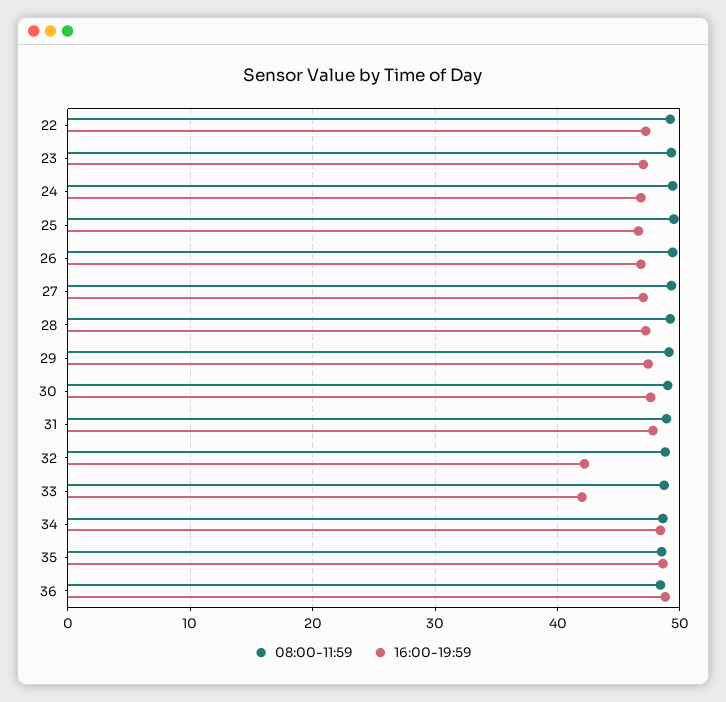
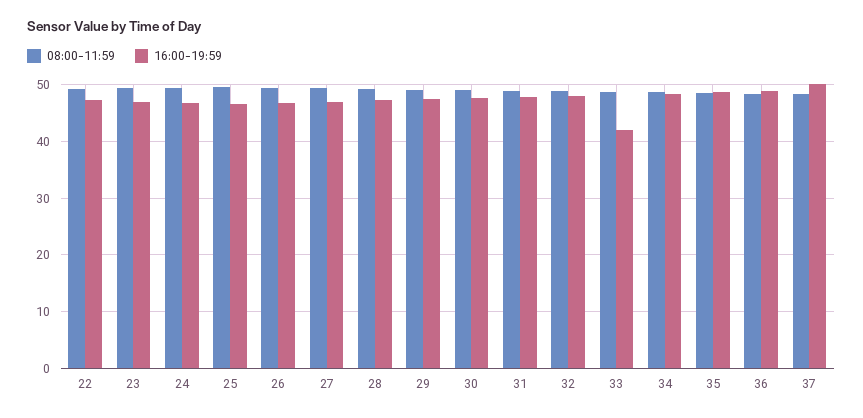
  {
    "08:00-11:59": {
      "22": 49,
      "23": 49,
      "24": 49,
      "25": 50,
      "26": 49,
      "27": 49,
      "28": 49,
      "29": 49,
      "30": 49,
      "31": 49,
      "32": 49,
      "33": 49,
      "34": 49,
      "35": 49,
-     "36": 48
+     "36": 48,
+     "37": 48
    },
    "16:00-19:59": {
      "22": 47,
      "23": 47,
      "24": 47,
      "25": 47,
      "26": 47,
      "27": 47,
      "28": 47,
      "29": 47,
      "30": 48,
      "31": 48,
-     "32": 42,
+     "32": 48,
      "33": 42,
      "34": 48,
      "35": 49,
-     "36": 49
+     "36": 49,
+     "37": 50
    }
  }

